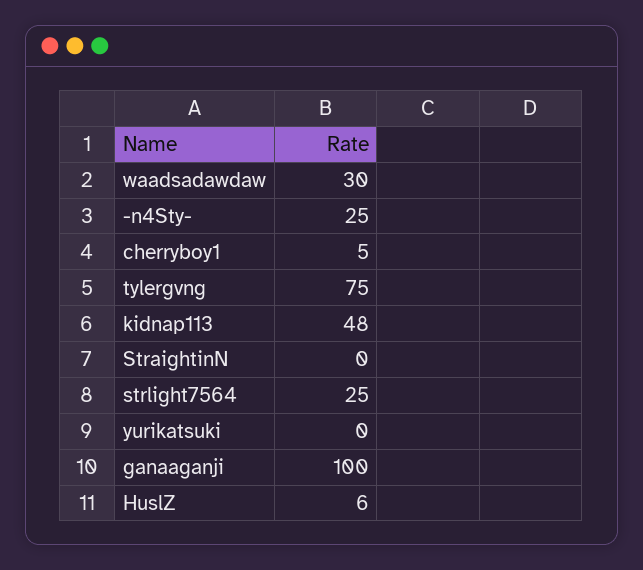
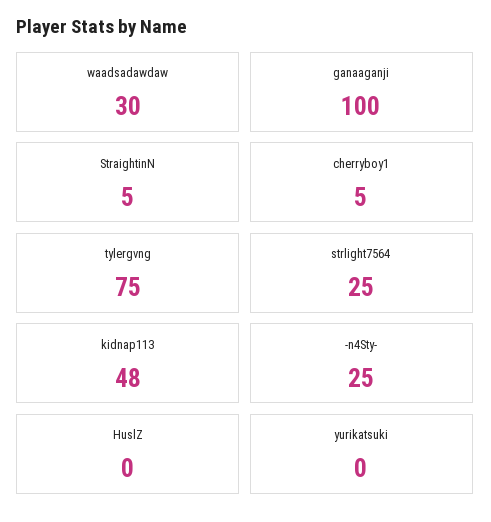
  {
    "waadsadawdaw": 30,
    "-n4Sty-": 25,
    "cherryboy1": 5,
    "tylergvng": 75,
    "kidnap113": 48,
-   "StraightinN": 0,
+   "StraightinN": 5,
    "strlight7564": 25,
    "yurikatsuki": 0,
    "ganaaganji": 100,
-   "HuslZ": 6
+   "HuslZ": 0
  }

